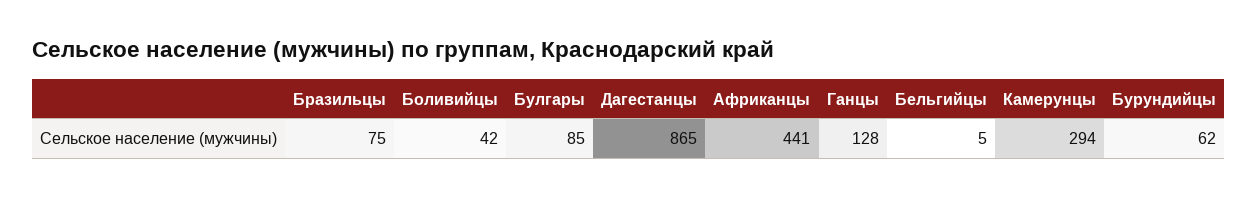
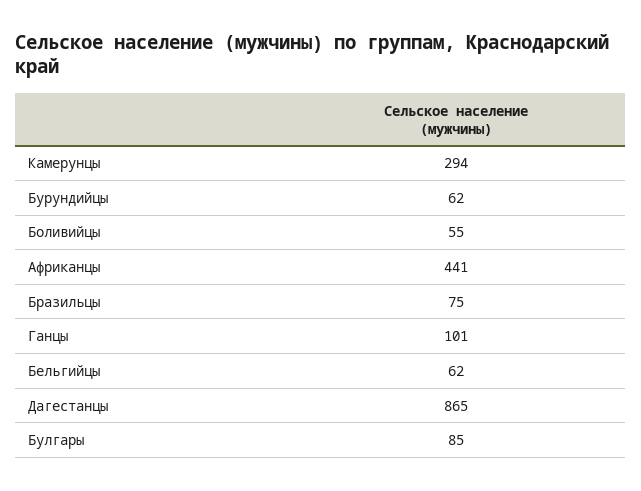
  {
    "Бразильцы": 75,
-   "Боливийцы": 42,
+   "Боливийцы": 55,
    "Булгары": 85,
    "Дагестанцы": 865,
    "Африканцы": 441,
-   "Ганцы": 128,
+   "Ганцы": 101,
-   "Бельгийцы": 5,
+   "Бельгийцы": 62,
    "Камерунцы": 294,
    "Бурундийцы": 62
  }

